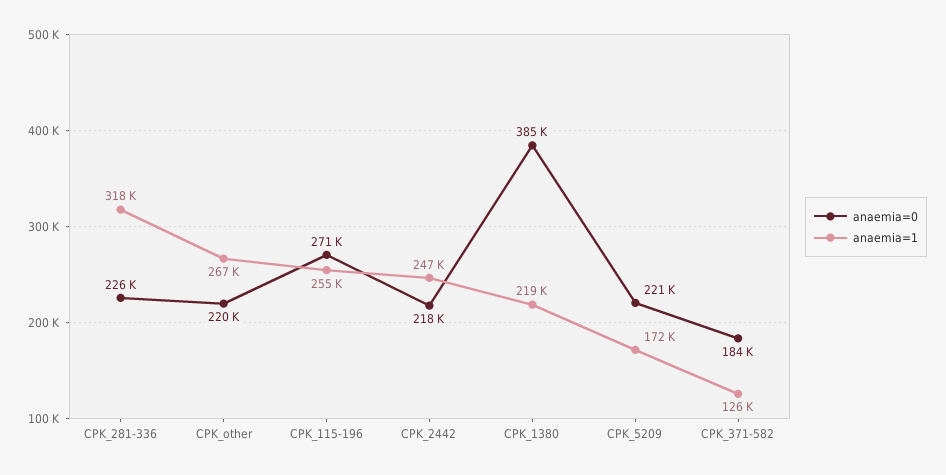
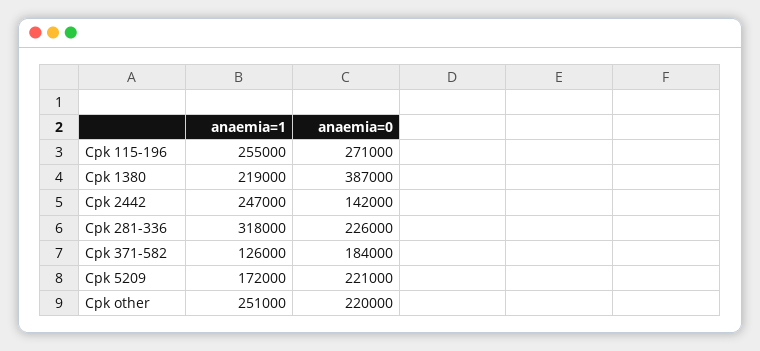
  {
    "anaemia=0": {
      "CPK_281-336": 226000,
      "CPK_other": 220000,
      "CPK_115-196": 271000,
-     "CPK_2442": 218000,
+     "CPK_2442": 142000,
-     "CPK_1380": 385000,
+     "CPK_1380": 387000,
      "CPK_5209": 221000,
      "CPK_371-582": 184000
    },
    "anaemia=1": {
      "CPK_281-336": 318000,
-     "CPK_other": 267000,
+     "CPK_other": 251000,
      "CPK_115-196": 255000,
      "CPK_2442": 247000,
      "CPK_1380": 219000,
      "CPK_5209": 172000,
      "CPK_371-582": 126000
    }
  }

